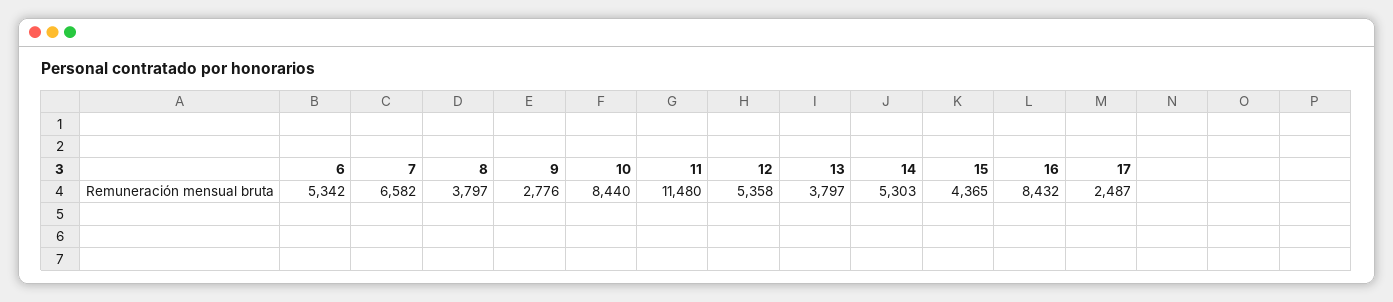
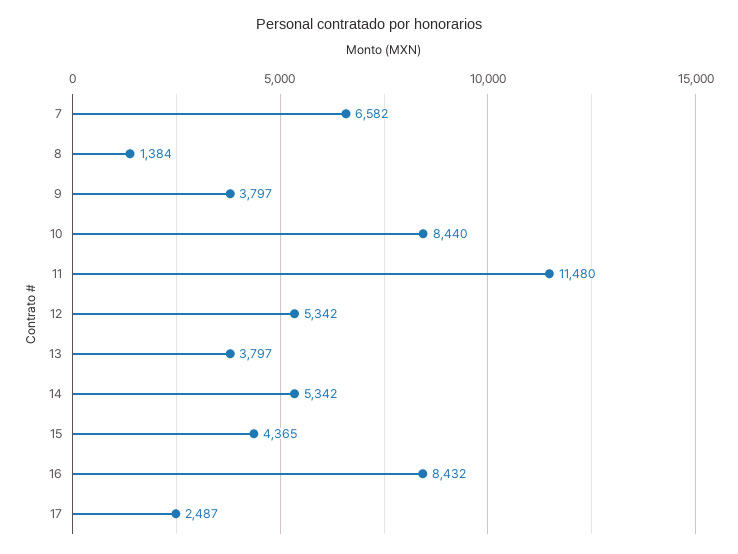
  {
-   "6": 5342,
    "7": 6582,
-   "8": 3797,
+   "8": 1384,
-   "9": 2776,
+   "9": 3797,
    "10": 8440,
    "11": 11480,
-   "12": 5358,
+   "12": 5342,
    "13": 3797,
-   "14": 5303,
+   "14": 5342,
    "15": 4365,
    "16": 8432,
    "17": 2487
  }

